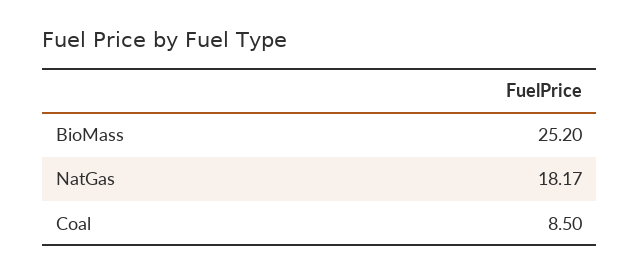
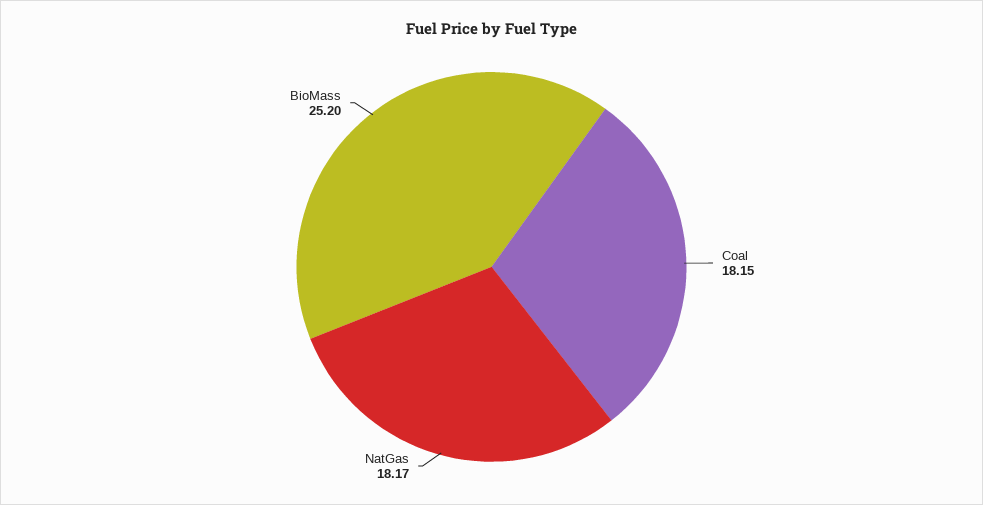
  {
    "BioMass": 25.2,
    "NatGas": 18.17,
-   "Coal": 8.5
+   "Coal": 18.15
  }

